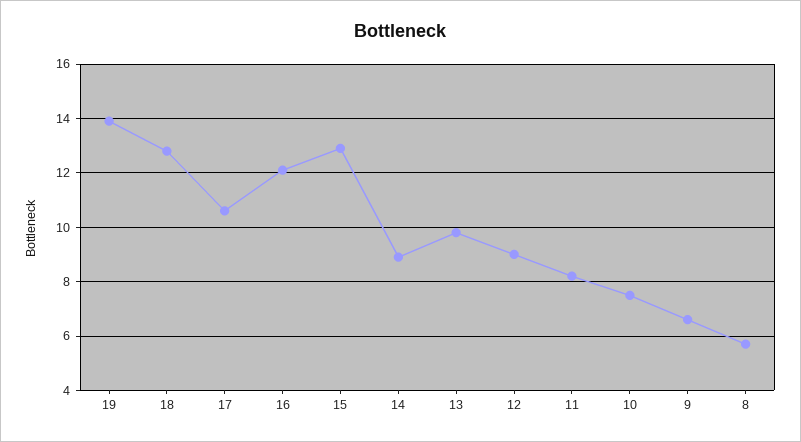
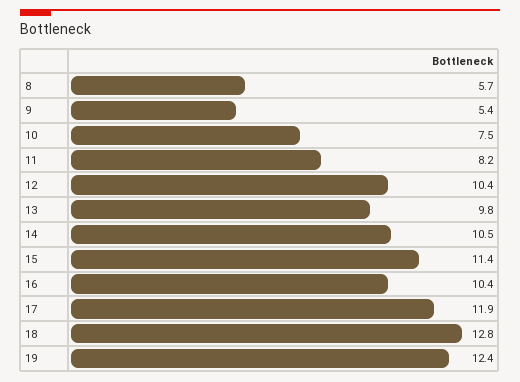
  {
-   "19": 14,
+   "19": 12.4,
    "18": 12.8,
-   "17": 10.5,
+   "17": 11.9,
-   "16": 12,
+   "16": 10.4,
-   "15": 13,
+   "15": 11.4,
-   "14": 9,
+   "14": 10.5,
    "13": 9.8,
-   "12": 9,
+   "12": 10.4,
    "11": 8.2,
    "10": 7.5,
-   "9": 6.5,
+   "9": 5.4,
    "8": 5.7
  }

